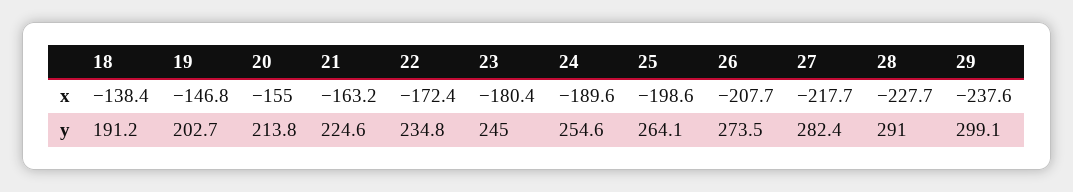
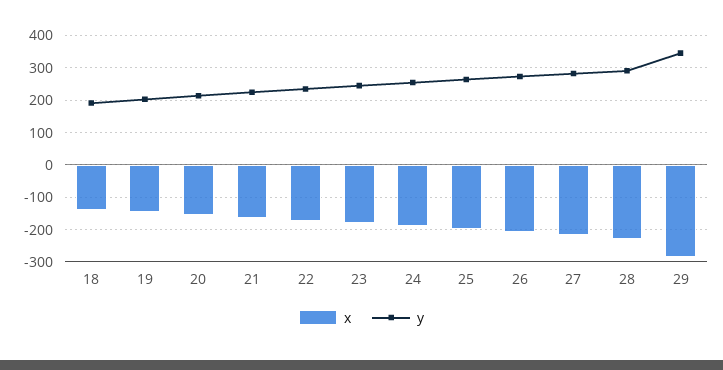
  {
    "x": {
      "18": -138.4,
      "19": -146.8,
      "20": -155,
      "21": -163.2,
      "22": -172.4,
      "23": -180.4,
      "24": -189.6,
      "25": -198.6,
      "26": -207.7,
      "27": -217.7,
      "28": -227.7,
-     "29": -237.6
+     "29": -280
    },
    "y": {
      "18": 191.2,
      "19": 202.7,
      "20": 213.8,
      "21": 224.6,
      "22": 234.8,
      "23": 245,
      "24": 254.6,
      "25": 264.1,
      "26": 273.5,
      "27": 282.4,
      "28": 291,
-     "29": 299.1
+     "29": 340
    }
  }

